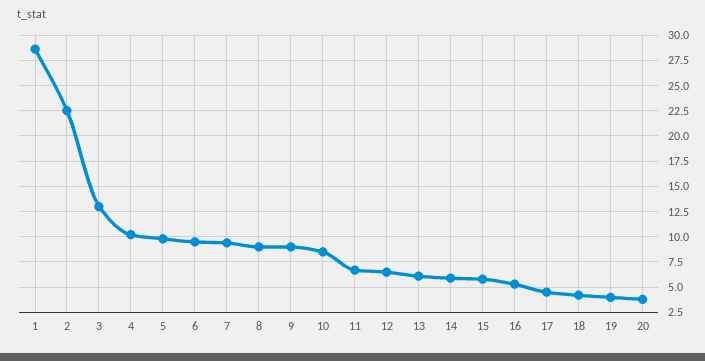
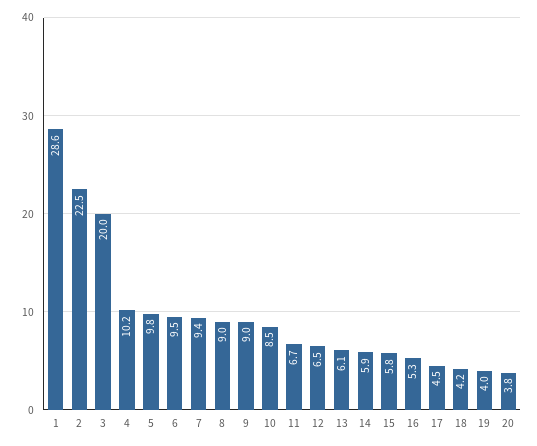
  {
    "1": 28.6,
    "2": 22.5,
-   "3": 12.5,
+   "3": 20,
    "4": 10.2,
    "5": 9.8,
    "6": 9.5,
    "7": 9.4,
    "8": 9,
    "9": 9,
    "10": 8.5,
    "11": 6.7,
    "12": 6.5,
    "13": 6.1,
    "14": 5.9,
    "15": 5.8,
    "16": 5.3,
    "17": 4.5,
    "18": 4.2,
    "19": 4,
    "20": 3.8
  }

